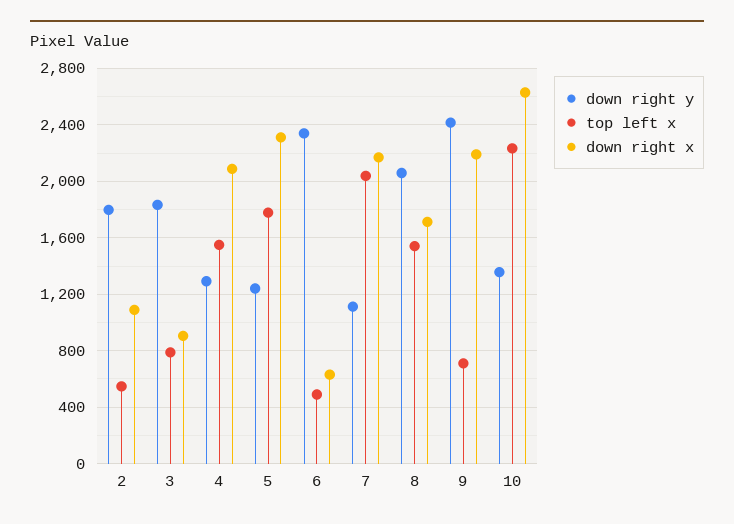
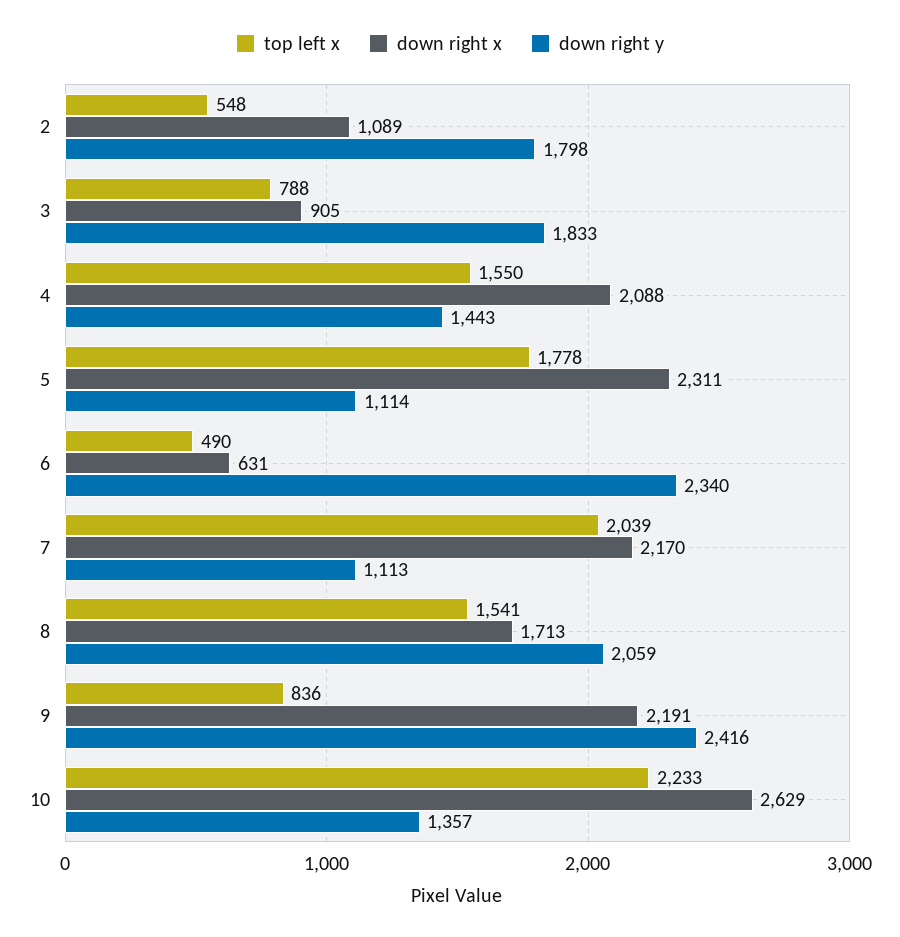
  {
    "down right y": {
      "2": 1798,
      "3": 1833,
-     "4": 1300,
+     "4": 1443,
-     "5": 1250,
+     "5": 1114,
      "6": 2340,
      "7": 1113,
      "8": 2059,
      "9": 2416,
      "10": 1357
    },
    "top left x": {
      "2": 548,
      "3": 788,
      "4": 1550,
      "5": 1778,
      "6": 490,
      "7": 2039,
      "8": 1541,
-     "9": 700,
+     "9": 836,
      "10": 2233
    },
    "down right x": {
      "2": 1089,
      "3": 905,
      "4": 2088,
      "5": 2311,
      "6": 631,
      "7": 2170,
      "8": 1713,
      "9": 2191,
      "10": 2629
    }
  }

